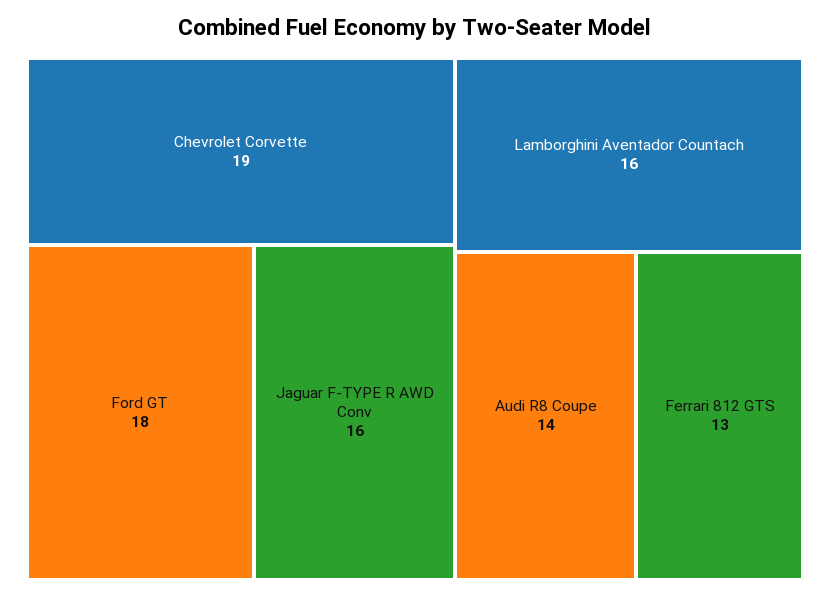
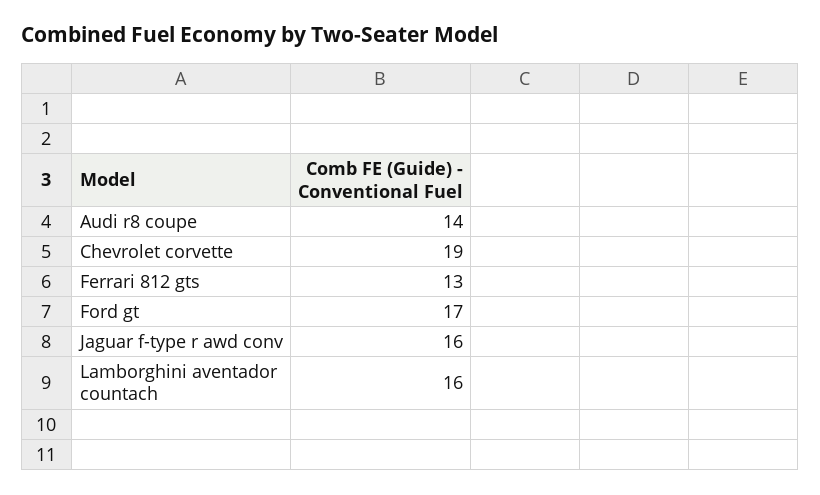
  {
    "Chevrolet Corvette": 19,
-   "Ford GT": 18,
+   "Ford GT": 17,
    "Jaguar F-TYPE R AWD Conv": 16,
    "Lamborghini Aventador Countach": 16,
    "Audi R8 Coupe": 14,
    "Ferrari 812 GTS": 13
  }

